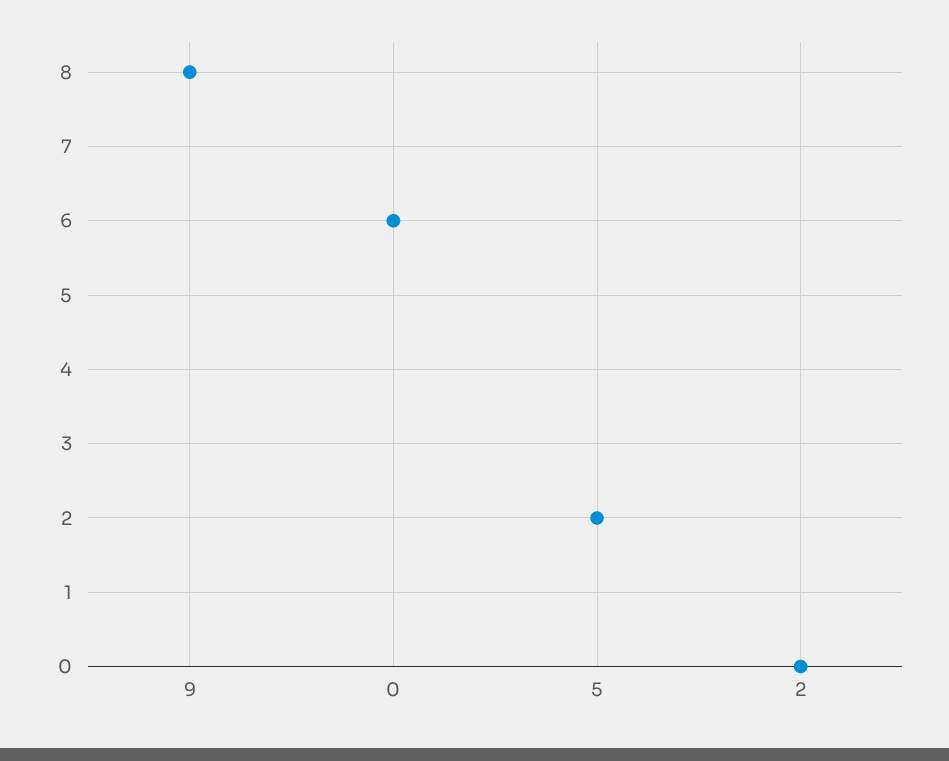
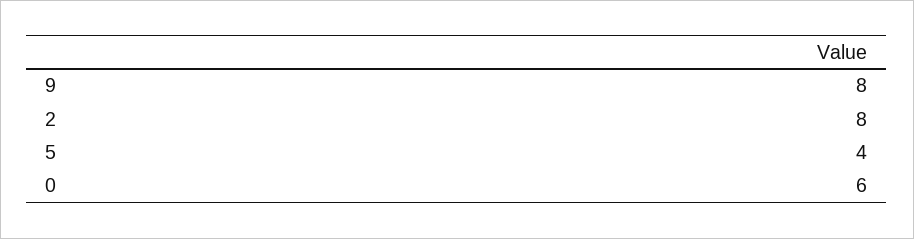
  {
    "9": 8,
    "0": 6,
-   "5": 2,
+   "5": 4,
-   "2": 0
+   "2": 8
  }

